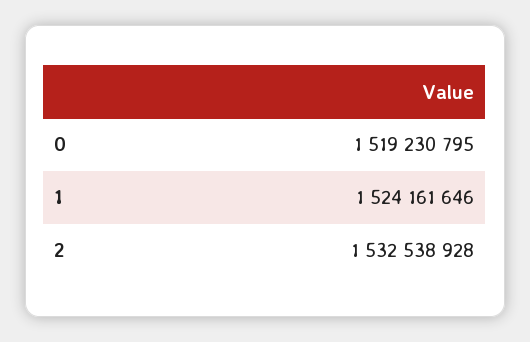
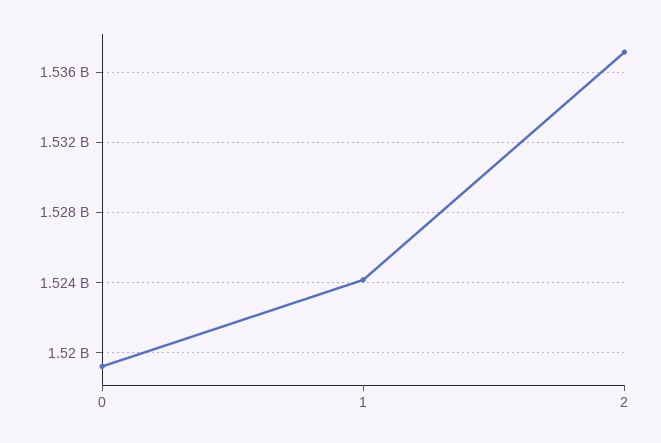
  {
    "0": 1519230795,
    "1": 1524161646,
-   "2": 1532538928
+   "2": 1537000000
  }

